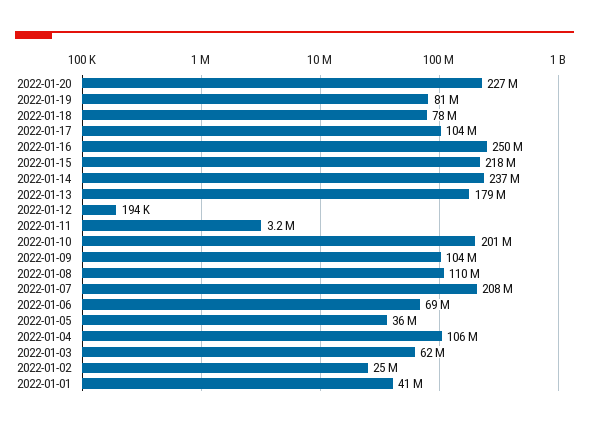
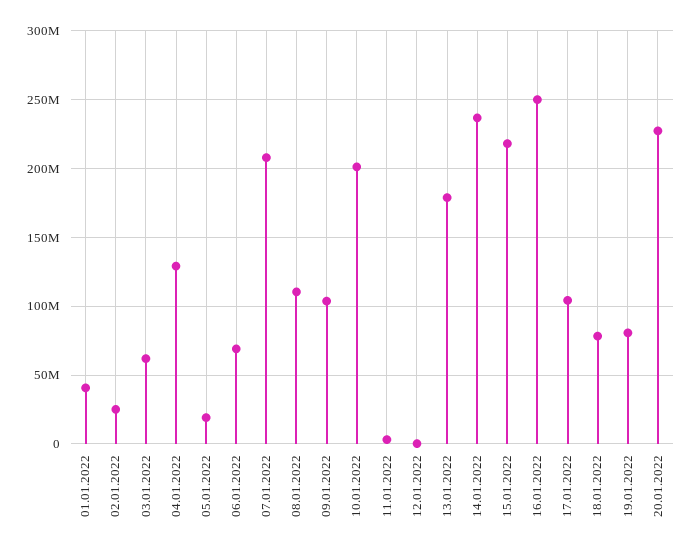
  {
    "2022-01-20": 227000000,
    "2022-01-19": 81000000,
    "2022-01-18": 78000000,
    "2022-01-17": 104000000,
    "2022-01-16": 250000000,
    "2022-01-15": 218000000,
    "2022-01-14": 237000000,
    "2022-01-13": 179000000,
    "2022-01-12": 194000,
    "2022-01-11": 3200000,
    "2022-01-10": 201000000,
    "2022-01-09": 104000000,
    "2022-01-08": 110000000,
    "2022-01-07": 208000000,
    "2022-01-06": 69000000,
-   "2022-01-05": 36000000,
+   "2022-01-05": 20000000,
-   "2022-01-04": 106000000,
+   "2022-01-04": 130000000,
    "2022-01-03": 62000000,
    "2022-01-02": 25000000,
    "2022-01-01": 41000000
  }

